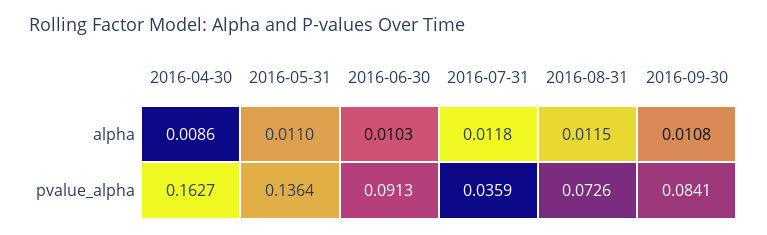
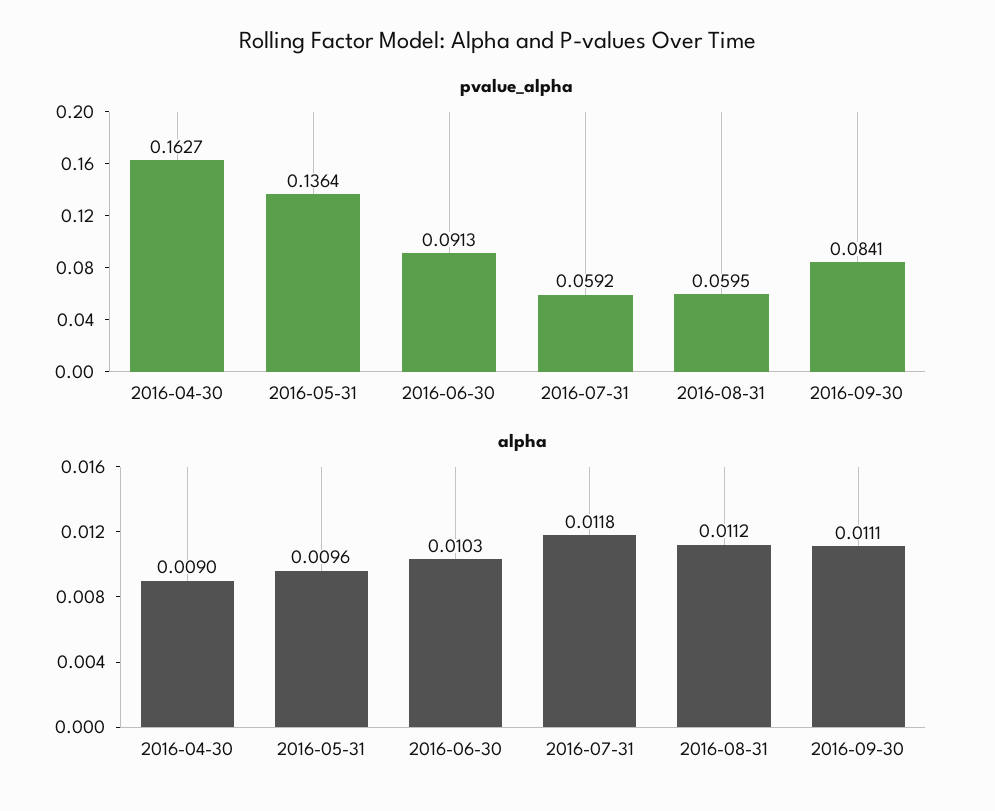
  {
    "alpha": {
-     "2016-04-30": 0.0086,
+     "2016-04-30": 0.009,
-     "2016-05-31": 0.011,
+     "2016-05-31": 0.0096,
      "2016-06-30": 0.0103,
      "2016-07-31": 0.0118,
-     "2016-08-31": 0.0115,
+     "2016-08-31": 0.0112,
-     "2016-09-30": 0.0108
+     "2016-09-30": 0.0111
    },
    "pvalue_alpha": {
      "2016-04-30": 0.1627,
      "2016-05-31": 0.1364,
      "2016-06-30": 0.0913,
-     "2016-07-31": 0.0359,
+     "2016-07-31": 0.0592,
-     "2016-08-31": 0.0726,
+     "2016-08-31": 0.0595,
      "2016-09-30": 0.0841
    }
  }

